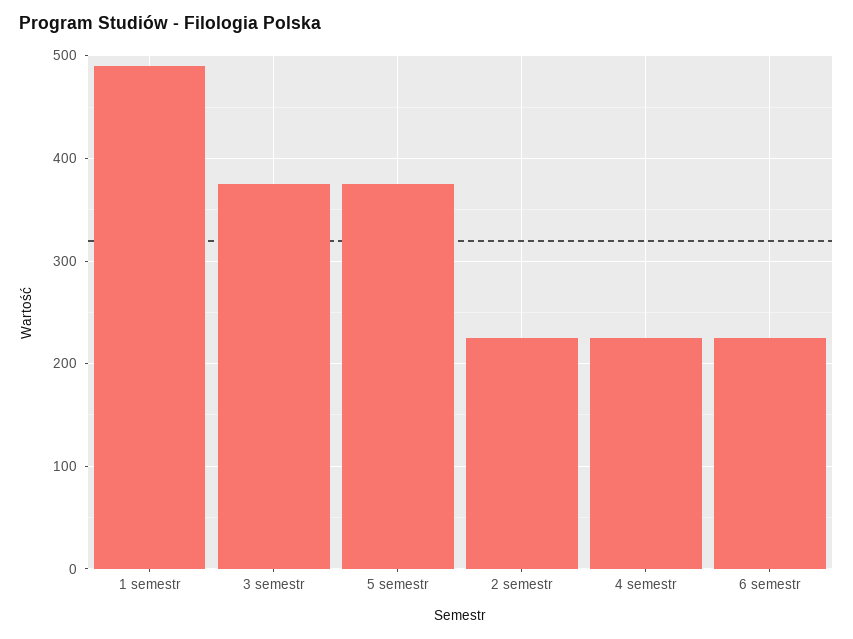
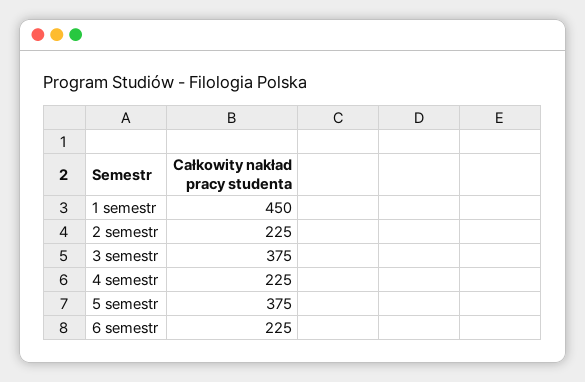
  {
-   "1 semestr": 490,
+   "1 semestr": 450,
    "3 semestr": 375,
    "5 semestr": 375,
    "2 semestr": 225,
    "4 semestr": 225,
    "6 semestr": 225
  }

